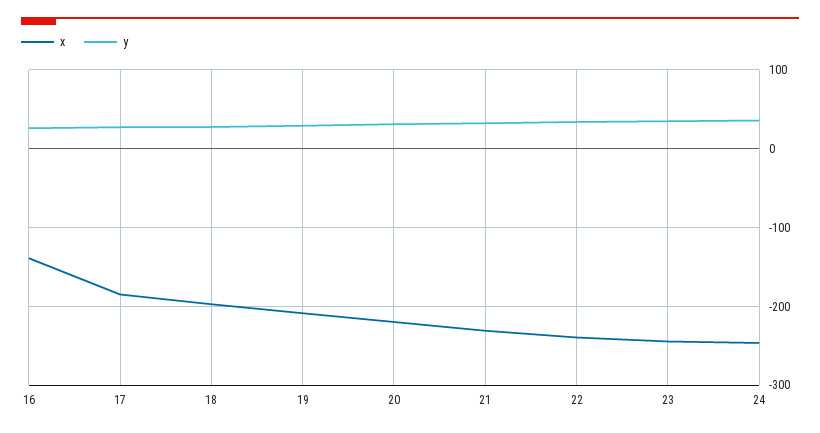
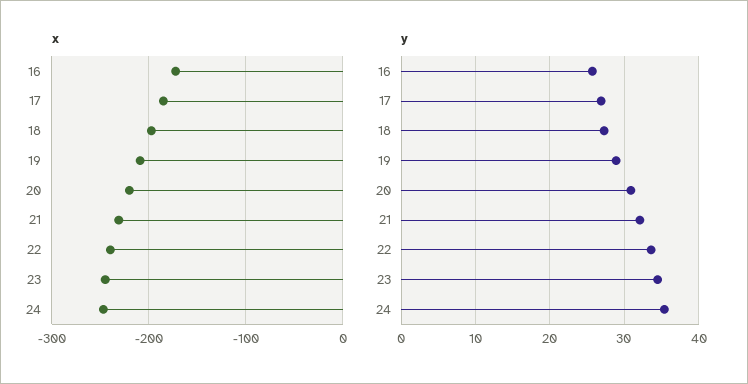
  {
    "x": {
-     "16": -140,
+     "16": -170,
      "17": -180,
      "18": -200,
      "19": -210,
      "20": -220,
      "21": -230,
      "22": -240,
      "23": -240,
      "24": -250
    },
    "y": {
      "16": 26,
      "17": 27,
      "18": 27,
      "19": 29,
      "20": 31,
      "21": 32,
      "22": 34,
      "23": 35,
      "24": 35
    }
  }

